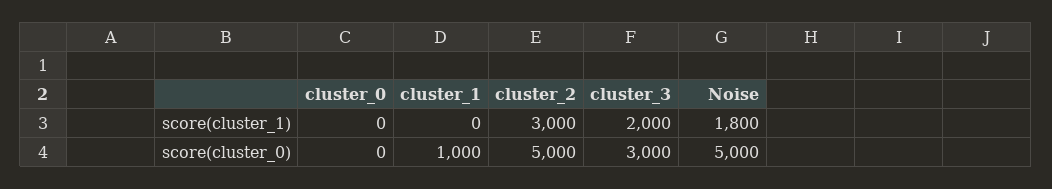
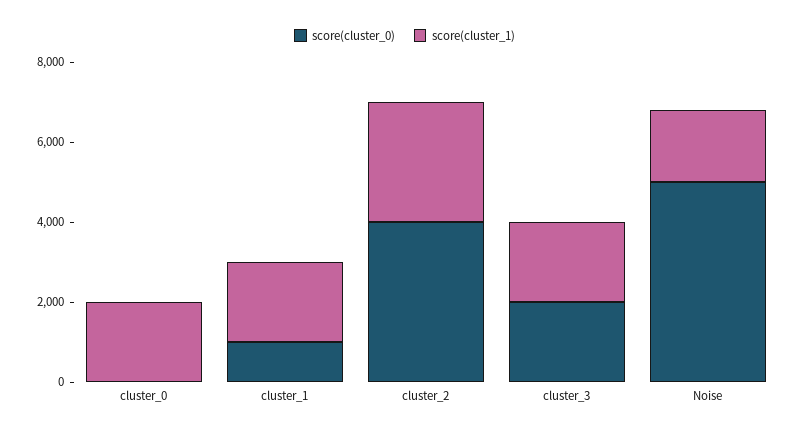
  {
    "score(cluster_1)": {
-     "cluster_0": 0,
+     "cluster_0": 2000,
-     "cluster_1": 0,
+     "cluster_1": 2000,
      "cluster_2": 3000,
      "cluster_3": 2000,
      "Noise": 1800
    },
    "score(cluster_0)": {
      "cluster_0": 0,
      "cluster_1": 1000,
-     "cluster_2": 5000,
+     "cluster_2": 4000,
-     "cluster_3": 3000,
+     "cluster_3": 2000,
      "Noise": 5000
    }
  }

